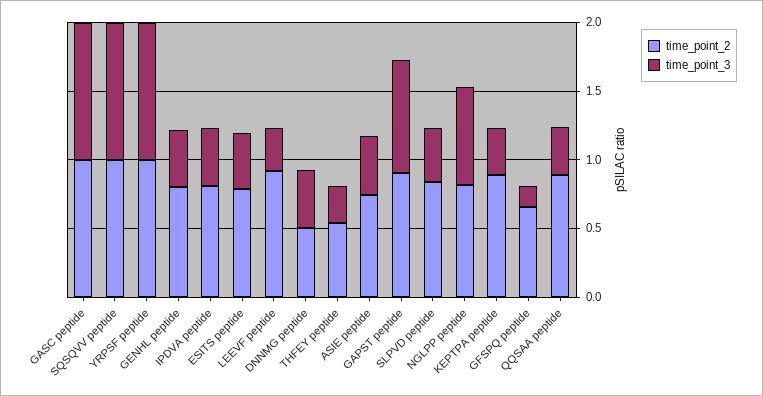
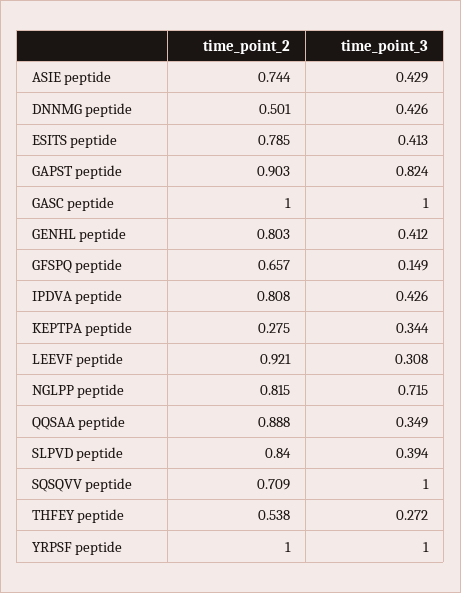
  {
    "time_point_2": {
      "GASC peptide": 1,
-     "SQSQVV peptide": 1,
+     "SQSQVV peptide": 0.709,
      "YRPSF peptide": 1,
      "GENHL peptide": 0.803,
      "IPDVA peptide": 0.808,
      "ESITS peptide": 0.785,
      "LEEVF peptide": 0.921,
      "DNNMG peptide": 0.501,
      "THFEY peptide": 0.538,
      "ASIE peptide": 0.744,
      "GAPST peptide": 0.903,
      "SLPVD peptide": 0.84,
      "NGLPP peptide": 0.815,
-     "KEPTPA peptide": 0.9,
+     "KEPTPA peptide": 0.275,
      "GFSPQ peptide": 0.657,
      "QQSAA peptide": 0.888
    },
    "time_point_3": {
      "GASC peptide": 1,
      "SQSQVV peptide": 1,
      "YRPSF peptide": 1,
      "GENHL peptide": 0.412,
      "IPDVA peptide": 0.426,
      "ESITS peptide": 0.413,
      "LEEVF peptide": 0.308,
      "DNNMG peptide": 0.426,
      "THFEY peptide": 0.272,
      "ASIE peptide": 0.429,
      "GAPST peptide": 0.824,
      "SLPVD peptide": 0.394,
      "NGLPP peptide": 0.715,
      "KEPTPA peptide": 0.344,
      "GFSPQ peptide": 0.149,
      "QQSAA peptide": 0.349
    }
  }

